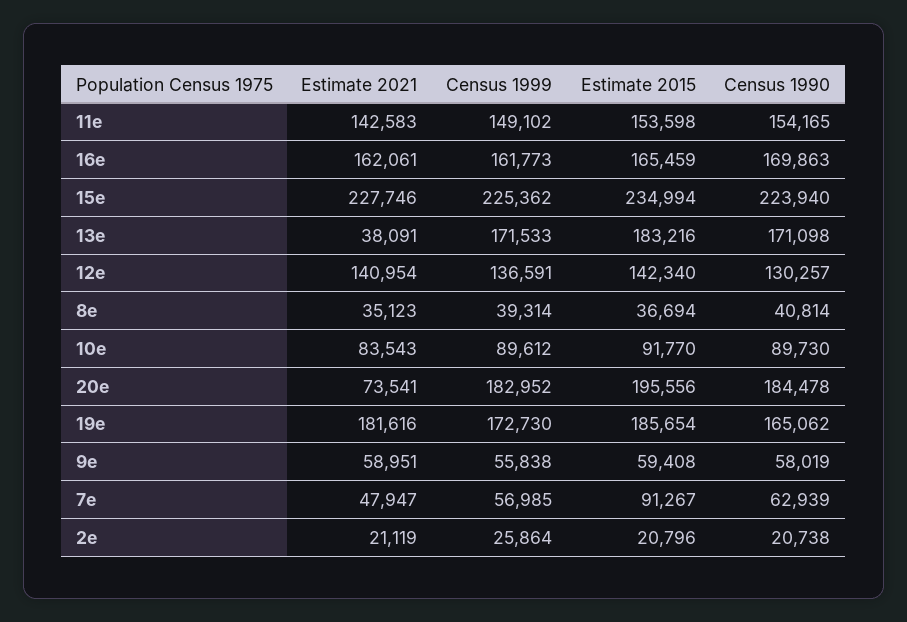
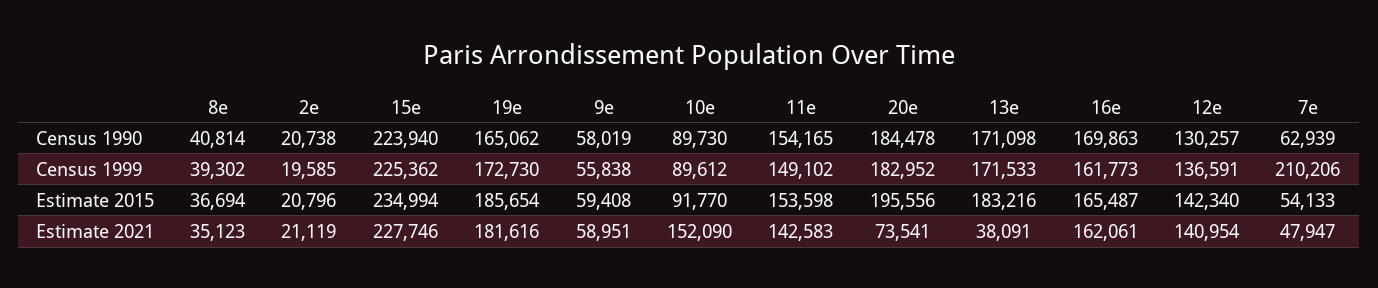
  {
    "Estimate 2021": {
      "11e": 142583,
      "16e": 162061,
      "15e": 227746,
      "13e": 38091,
      "12e": 140954,
      "8e": 35123,
-     "10e": 83543,
+     "10e": 152090,
      "20e": 73541,
      "19e": 181616,
      "9e": 58951,
      "7e": 47947,
      "2e": 21119
    },
    "Census 1999": {
      "11e": 149102,
      "16e": 161773,
      "15e": 225362,
      "13e": 171533,
      "12e": 136591,
-     "8e": 39314,
+     "8e": 39302,
      "10e": 89612,
      "20e": 182952,
      "19e": 172730,
      "9e": 55838,
-     "7e": 56985,
+     "7e": 210206,
-     "2e": 25864
+     "2e": 19585
    },
    "Estimate 2015": {
      "11e": 153598,
-     "16e": 165459,
+     "16e": 165487,
      "15e": 234994,
      "13e": 183216,
      "12e": 142340,
      "8e": 36694,
      "10e": 91770,
      "20e": 195556,
      "19e": 185654,
      "9e": 59408,
-     "7e": 91267,
+     "7e": 54133,
      "2e": 20796
    },
    "Census 1990": {
      "11e": 154165,
      "16e": 169863,
      "15e": 223940,
      "13e": 171098,
      "12e": 130257,
      "8e": 40814,
      "10e": 89730,
      "20e": 184478,
      "19e": 165062,
      "9e": 58019,
      "7e": 62939,
      "2e": 20738
    }
  }

